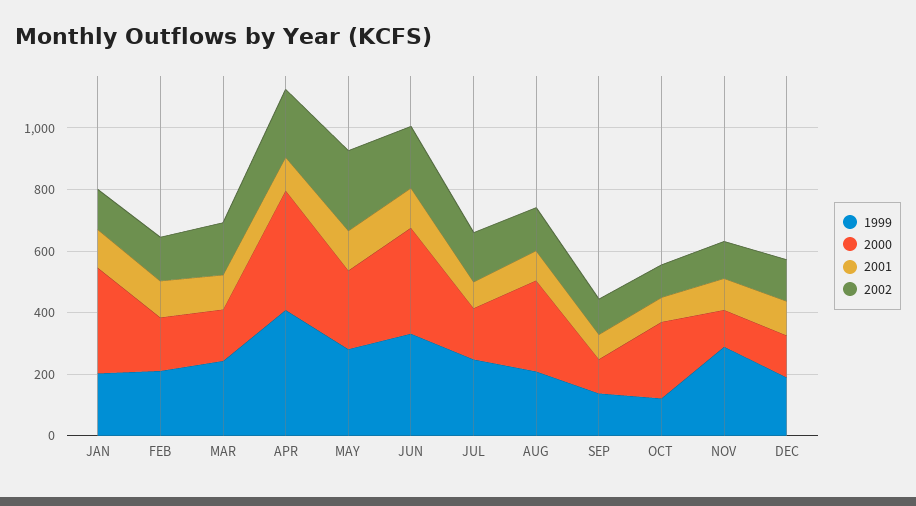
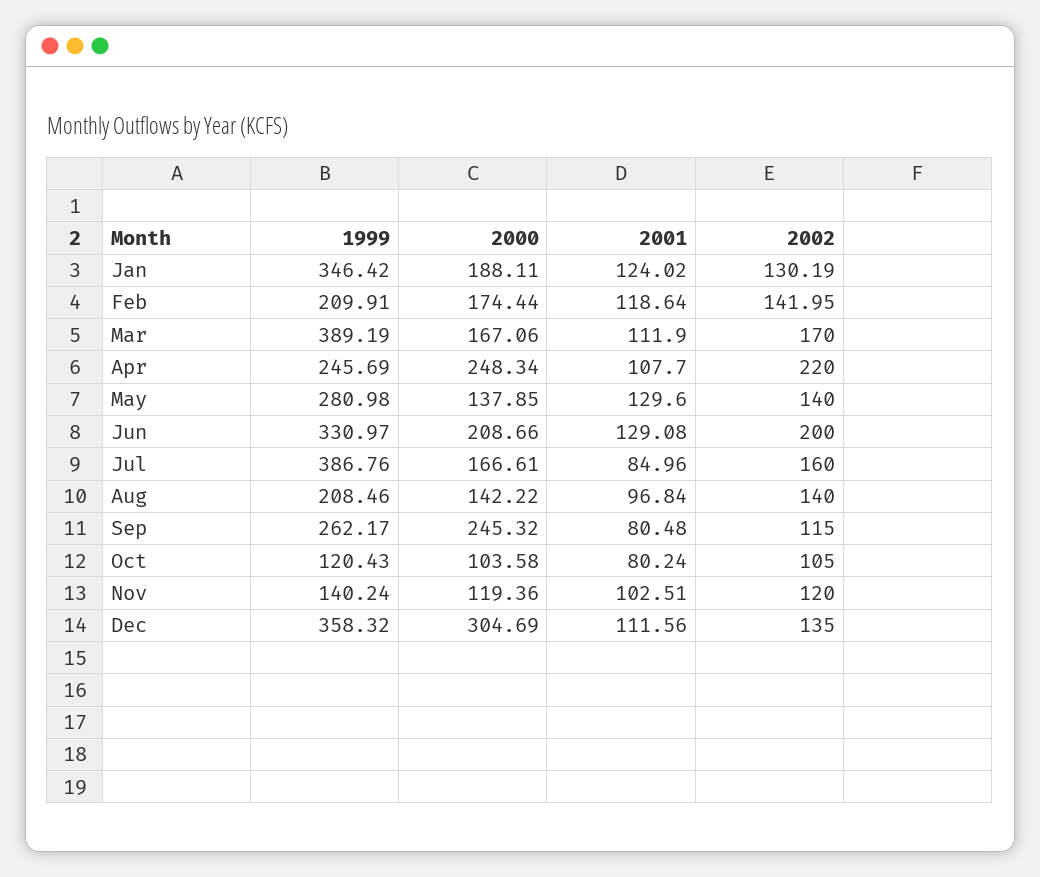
  {
    "1999": {
-     "JAN": 200,
+     "JAN": 346.42,
      "FEB": 209.91,
-     "MAR": 250,
+     "MAR": 389.19,
-     "APR": 400,
+     "APR": 245.69,
      "MAY": 280.98,
      "JUN": 330.97,
-     "JUL": 250,
+     "JUL": 386.76,
      "AUG": 208.46,
-     "SEP": 150,
+     "SEP": 262.17,
      "OCT": 120.43,
-     "NOV": 300,
+     "NOV": 140.24,
-     "DEC": 200
+     "DEC": 358.32
    },
    "2000": {
-     "JAN": 350,
+     "JAN": 188.11,
      "FEB": 174.44,
      "MAR": 167.06,
-     "APR": 400,
+     "APR": 248.34,
-     "MAY": 250,
+     "MAY": 137.85,
-     "JUN": 350,
+     "JUN": 208.66,
      "JUL": 166.61,
-     "AUG": 300,
+     "AUG": 142.22,
-     "SEP": 100,
+     "SEP": 245.32,
-     "OCT": 250,
+     "OCT": 103.58,
      "NOV": 119.36,
-     "DEC": 150
+     "DEC": 304.69
    },
    "2001": {
      "JAN": 124.02,
      "FEB": 118.64,
      "MAR": 111.9,
      "APR": 107.7,
      "MAY": 129.6,
      "JUN": 129.08,
      "JUL": 84.96,
      "AUG": 96.84,
      "SEP": 80.48,
      "OCT": 80.24,
      "NOV": 102.51,
      "DEC": 111.56
    },
    "2002": {
      "JAN": 130.19,
      "FEB": 141.95,
      "MAR": 170,
      "APR": 220,
-     "MAY": 250,
+     "MAY": 140,
      "JUN": 200,
      "JUL": 160,
      "AUG": 140,
      "SEP": 115,
      "OCT": 105,
      "NOV": 120,
      "DEC": 135
    }
  }

